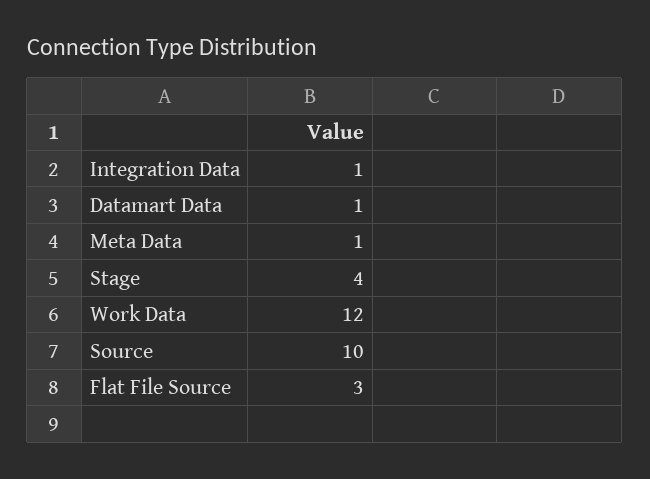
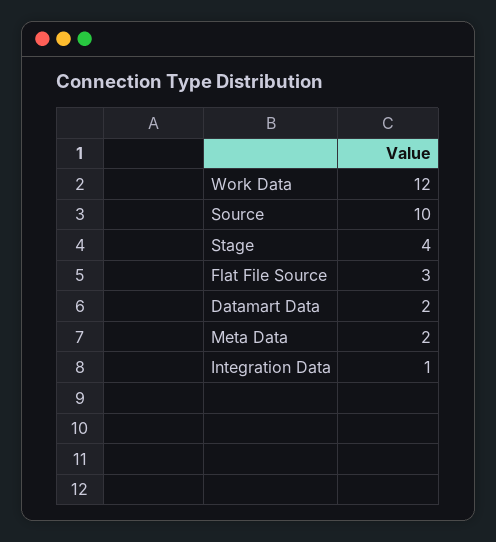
  {
    "Integration Data": 1,
-   "Datamart Data": 1,
+   "Datamart Data": 2,
-   "Meta Data": 1,
+   "Meta Data": 2,
    "Stage": 4,
    "Work Data": 12,
    "Source": 10,
    "Flat File Source": 3
  }

